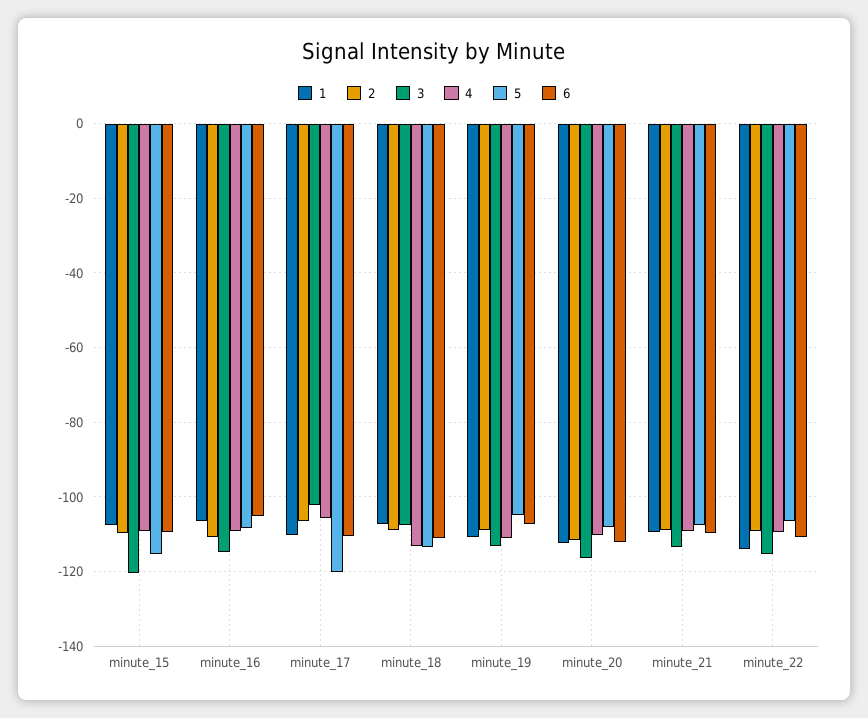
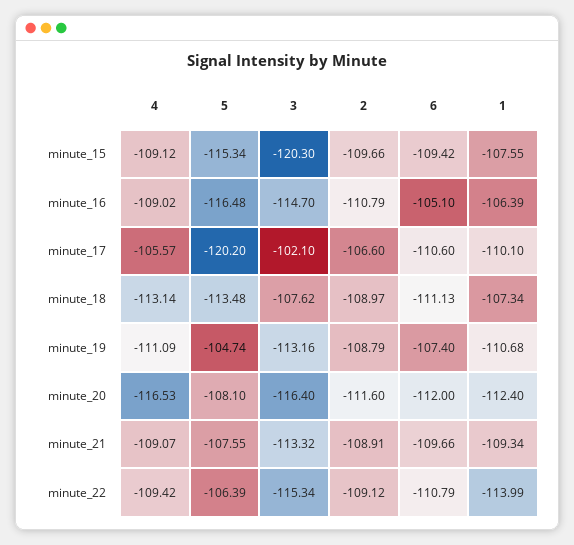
  {
    "1": {
      "minute_15": -107.55,
      "minute_16": -106.39,
      "minute_17": -110.1,
      "minute_18": -107.34,
      "minute_19": -110.68,
      "minute_20": -112.4,
      "minute_21": -109.34,
      "minute_22": -113.99
    },
    "2": {
      "minute_15": -109.66,
      "minute_16": -110.79,
      "minute_17": -106.6,
      "minute_18": -108.97,
      "minute_19": -108.79,
      "minute_20": -111.6,
      "minute_21": -108.91,
      "minute_22": -109.12
    },
    "3": {
      "minute_15": -120.3,
      "minute_16": -114.7,
      "minute_17": -102.1,
      "minute_18": -107.62,
      "minute_19": -113.16,
      "minute_20": -116.4,
      "minute_21": -113.32,
      "minute_22": -115.34
    },
    "4": {
      "minute_15": -109.12,
      "minute_16": -109.02,
      "minute_17": -105.57,
      "minute_18": -113.14,
      "minute_19": -111.09,
-     "minute_20": -110,
+     "minute_20": -116.53,
      "minute_21": -109.07,
      "minute_22": -109.42
    },
    "5": {
      "minute_15": -115.34,
-     "minute_16": -108,
+     "minute_16": -116.48,
      "minute_17": -120.2,
      "minute_18": -113.48,
      "minute_19": -104.74,
      "minute_20": -108.1,
      "minute_21": -107.55,
      "minute_22": -106.39
    },
    "6": {
      "minute_15": -109.42,
      "minute_16": -105.1,
      "minute_17": -110.6,
      "minute_18": -111.13,
      "minute_19": -107.4,
      "minute_20": -112,
      "minute_21": -109.66,
      "minute_22": -110.79
    }
  }

